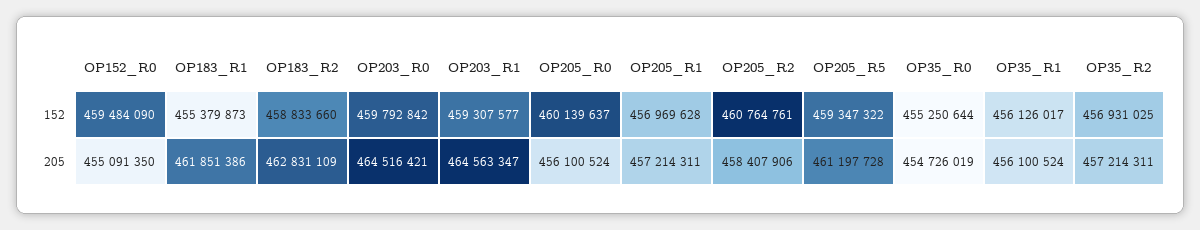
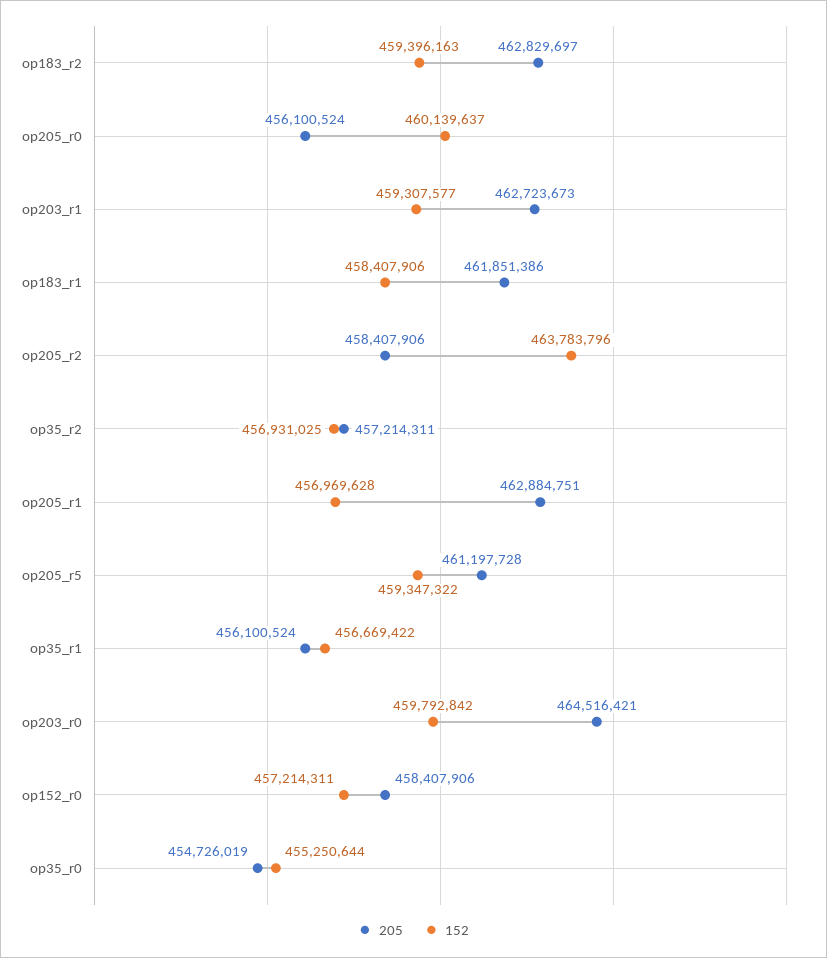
  {
    "152": {
-     "OP152_R0": 459484090,
+     "OP152_R0": 457214311,
-     "OP183_R1": 455379873,
+     "OP183_R1": 458407906,
-     "OP183_R2": 458833660,
+     "OP183_R2": 459396163,
      "OP203_R0": 459792842,
      "OP203_R1": 459307577,
      "OP205_R0": 460139637,
      "OP205_R1": 456969628,
-     "OP205_R2": 460764761,
+     "OP205_R2": 463783796,
      "OP205_R5": 459347322,
      "OP35_R0": 455250644,
-     "OP35_R1": 456126017,
+     "OP35_R1": 456669422,
      "OP35_R2": 456931025
    },
    "205": {
-     "OP152_R0": 455091350,
+     "OP152_R0": 458407906,
      "OP183_R1": 461851386,
-     "OP183_R2": 462831109,
+     "OP183_R2": 462829697,
      "OP203_R0": 464516421,
-     "OP203_R1": 464563347,
+     "OP203_R1": 462723673,
      "OP205_R0": 456100524,
-     "OP205_R1": 457214311,
+     "OP205_R1": 462884751,
      "OP205_R2": 458407906,
      "OP205_R5": 461197728,
      "OP35_R0": 454726019,
      "OP35_R1": 456100524,
      "OP35_R2": 457214311
    }
  }

